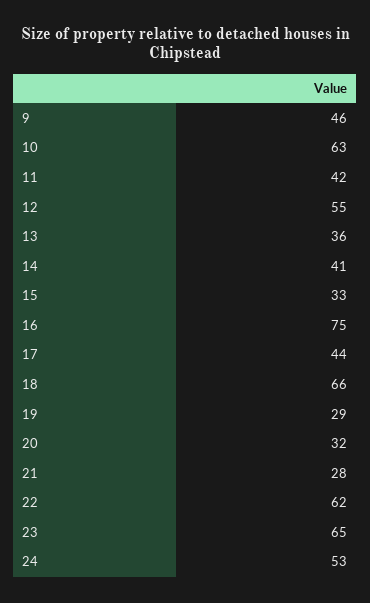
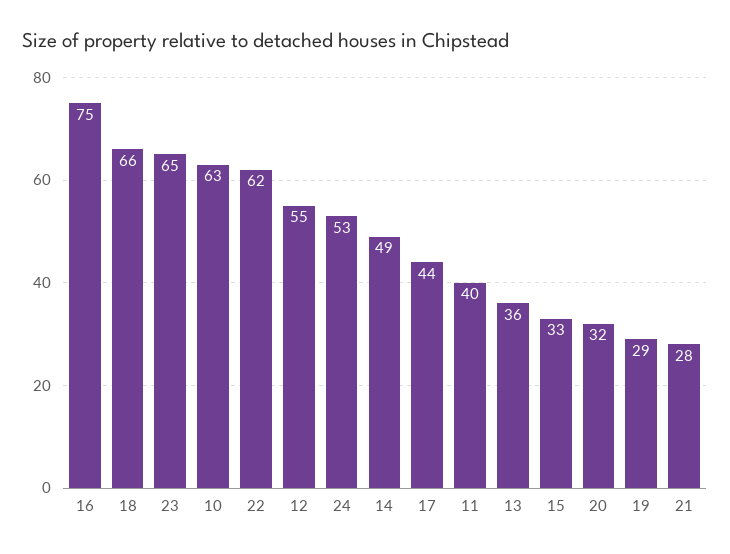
  {
-   "9": 46,
    "10": 63,
-   "11": 42,
+   "11": 40,
    "12": 55,
    "13": 36,
-   "14": 41,
+   "14": 49,
    "15": 33,
    "16": 75,
    "17": 44,
    "18": 66,
    "19": 29,
    "20": 32,
    "21": 28,
    "22": 62,
    "23": 65,
    "24": 53
  }

